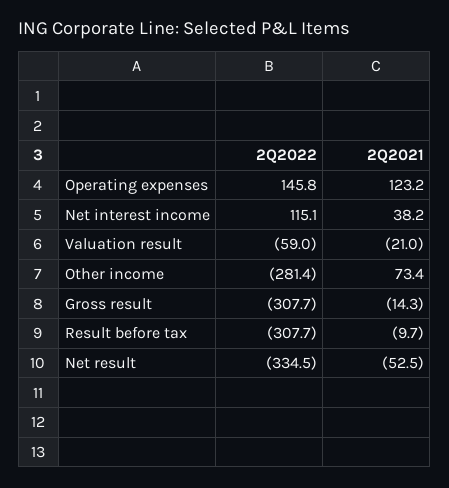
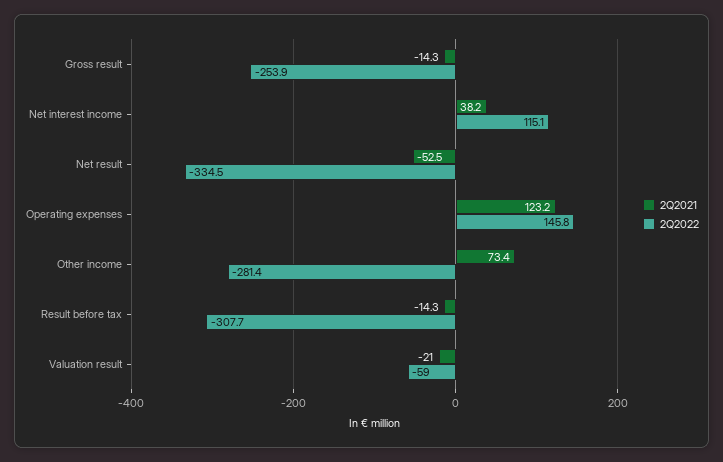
  {
    "2Q2022": {
      "Operating expenses": 145.8,
      "Net interest income": 115.1,
      "Valuation result": -59,
      "Other income": -281.4,
-     "Gross result": -307.7,
+     "Gross result": -253.9,
      "Result before tax": -307.7,
      "Net result": -334.5
    },
    "2Q2021": {
      "Operating expenses": 123.2,
      "Net interest income": 38.2,
      "Valuation result": -21,
      "Other income": 73.4,
      "Gross result": -14.3,
-     "Result before tax": -9.7,
+     "Result before tax": -14.3,
      "Net result": -52.5
    }
  }

